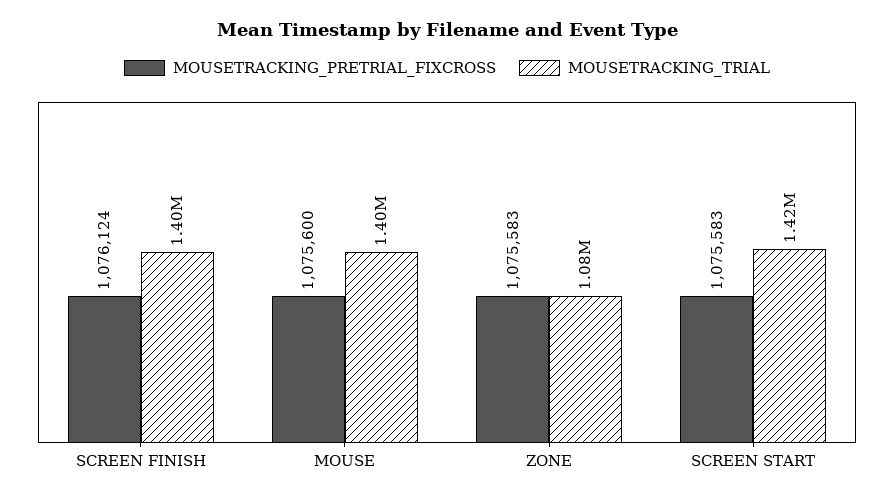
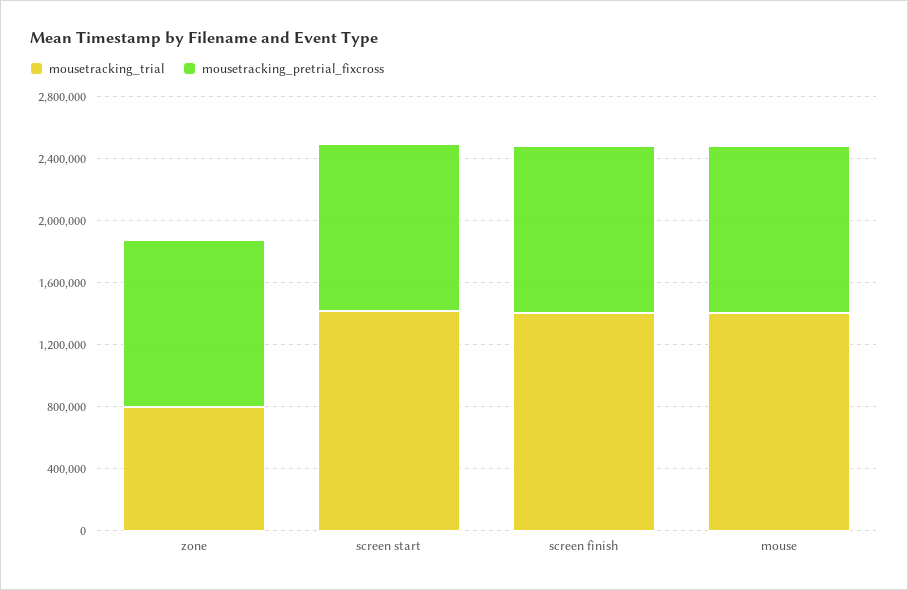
  {
    "MOUSETRACKING_PRETRIAL_FIXCROSS": {
      "SCREEN FINISH": 1076124,
      "MOUSE": 1075600,
      "ZONE": 1075583,
      "SCREEN START": 1075583
    },
    "MOUSETRACKING_TRIAL": {
      "SCREEN FINISH": 1400000,
      "MOUSE": 1400000,
-     "ZONE": 1080000,
+     "ZONE": 800000,
      "SCREEN START": 1420000
    }
  }

